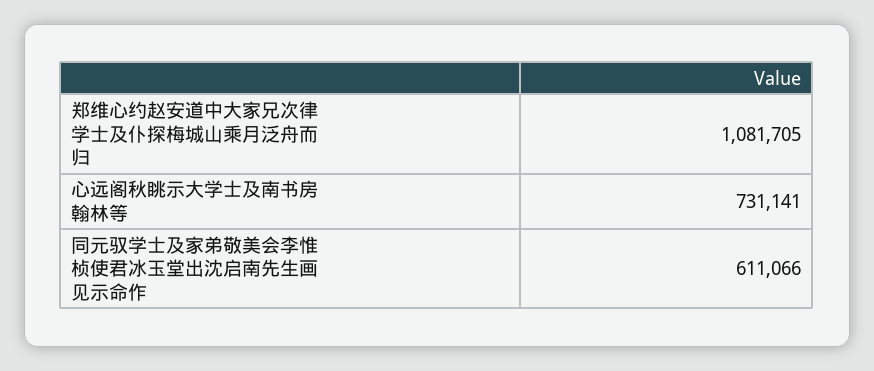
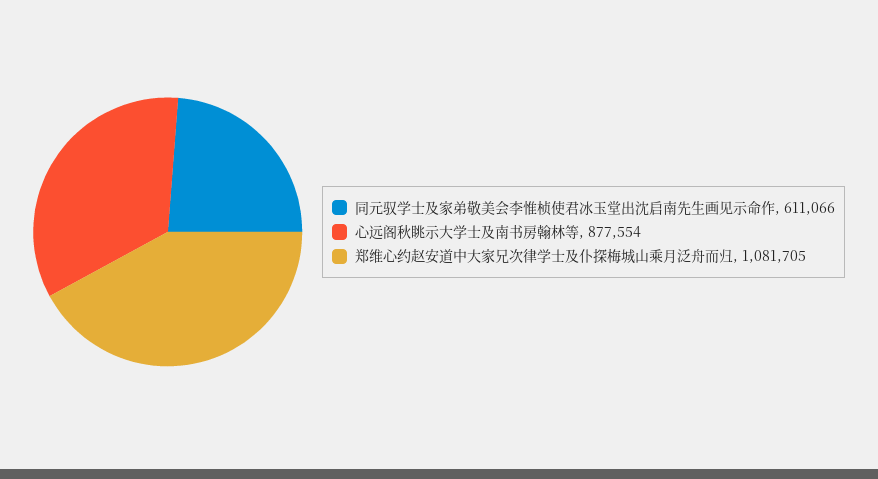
  {
    "郑维心约赵安道中大家兄次律学士及仆探梅城山乘月泛舟而归": 1081705,
-   "心远阁秋眺示大学士及南书房翰林等": 731141,
+   "心远阁秋眺示大学士及南书房翰林等": 877554,
    "同元驭学士及家弟敬美会李惟桢使君冰玉堂出沈启南先生画见示命作": 611066
  }

